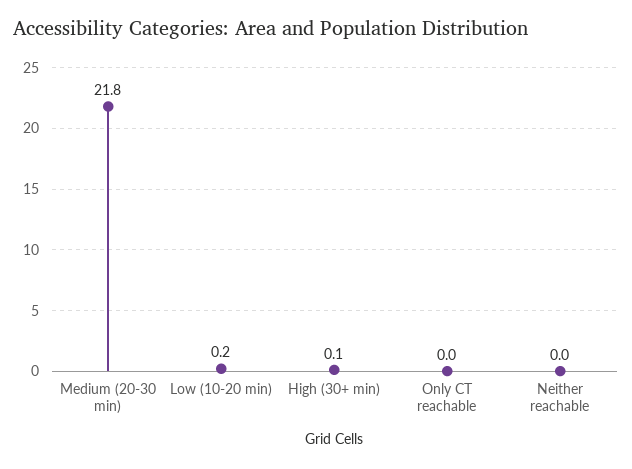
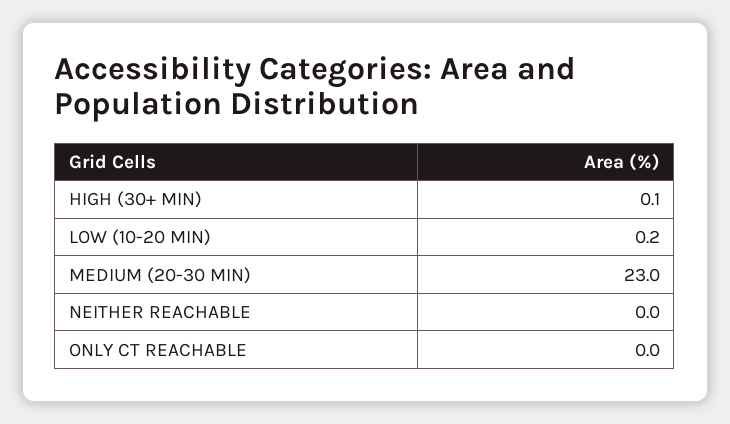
  {
-   "Medium (20-30 min)": 21.8,
+   "Medium (20-30 min)": 23,
    "Low (10-20 min)": 0.2,
    "High (30+ min)": 0.1,
    "Only CT reachable": 0,
    "Neither reachable": 0
  }

